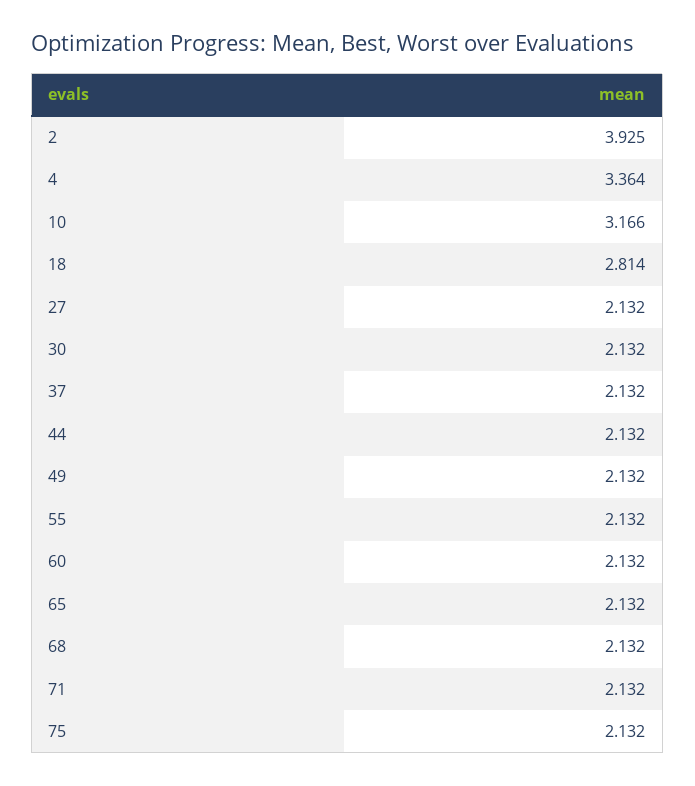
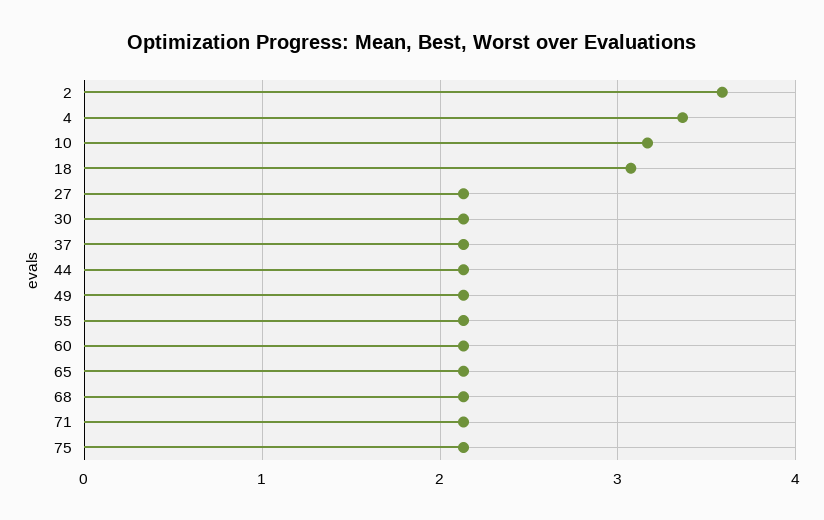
  {
-   "2": 3.925,
+   "2": 3.6,
    "4": 3.364,
    "10": 3.166,
-   "18": 2.814,
+   "18": 3.1,
    "27": 2.132,
    "30": 2.132,
    "37": 2.132,
    "44": 2.132,
    "49": 2.132,
    "55": 2.132,
    "60": 2.132,
    "65": 2.132,
    "68": 2.132,
    "71": 2.132,
    "75": 2.132
  }

